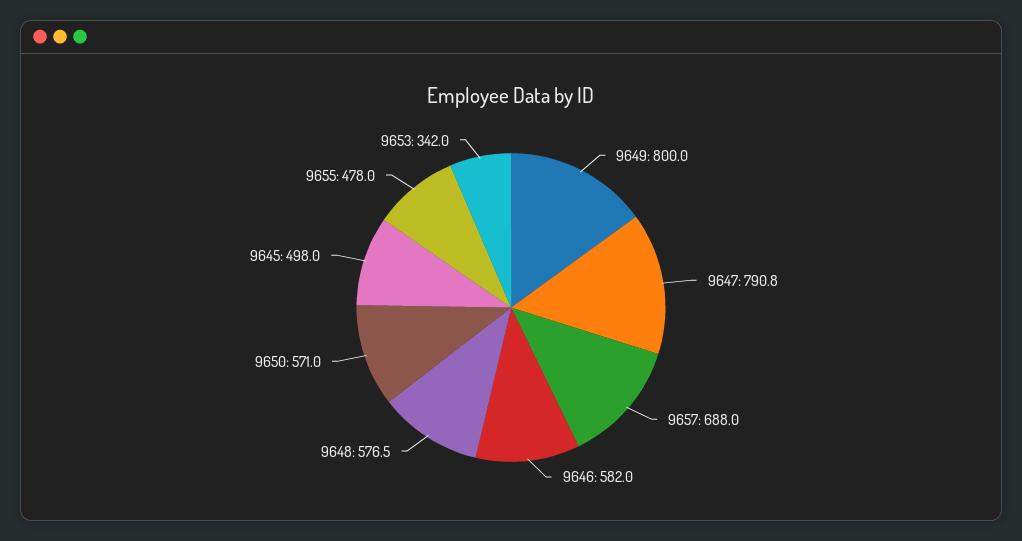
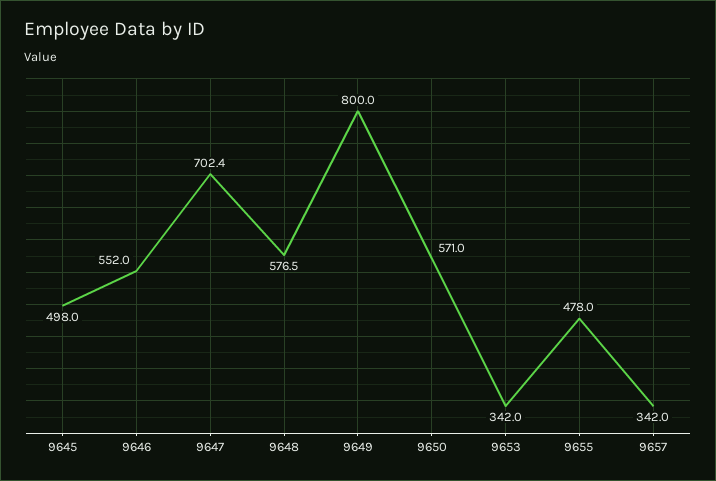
  {
    "9649": 800,
-   "9647": 790.8,
+   "9647": 702.4,
-   "9657": 688,
+   "9657": 342,
-   "9646": 582,
+   "9646": 552,
    "9648": 576.5,
    "9650": 571,
    "9645": 498,
    "9655": 478,
    "9653": 342
  }

